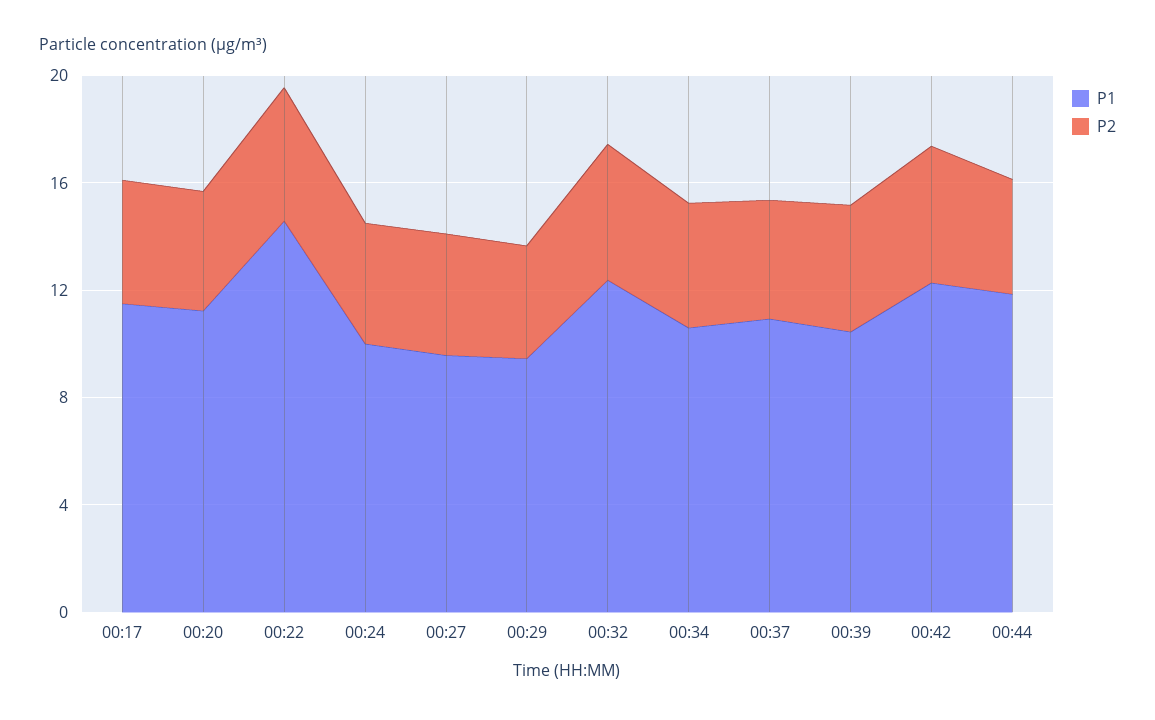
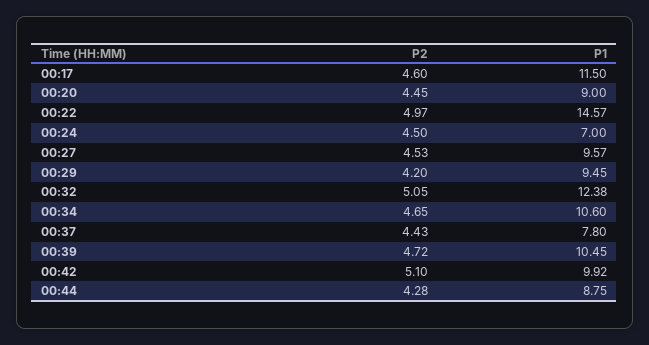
  {
    "P1": {
      "00:17": 11.5,
-     "00:20": 11,
+     "00:20": 9,
      "00:22": 14.57,
-     "00:24": 10,
+     "00:24": 7,
      "00:27": 9.57,
      "00:29": 9.45,
      "00:32": 12.38,
      "00:34": 10.6,
-     "00:37": 11,
+     "00:37": 7.8,
      "00:39": 10.45,
-     "00:42": 12,
+     "00:42": 9.92,
-     "00:44": 12
+     "00:44": 8.75
    },
    "P2": {
      "00:17": 4.6,
      "00:20": 4.45,
      "00:22": 4.97,
      "00:24": 4.5,
      "00:27": 4.53,
      "00:29": 4.2,
      "00:32": 5.05,
      "00:34": 4.65,
      "00:37": 4.43,
      "00:39": 4.72,
      "00:42": 5.1,
      "00:44": 4.28
    }
  }

